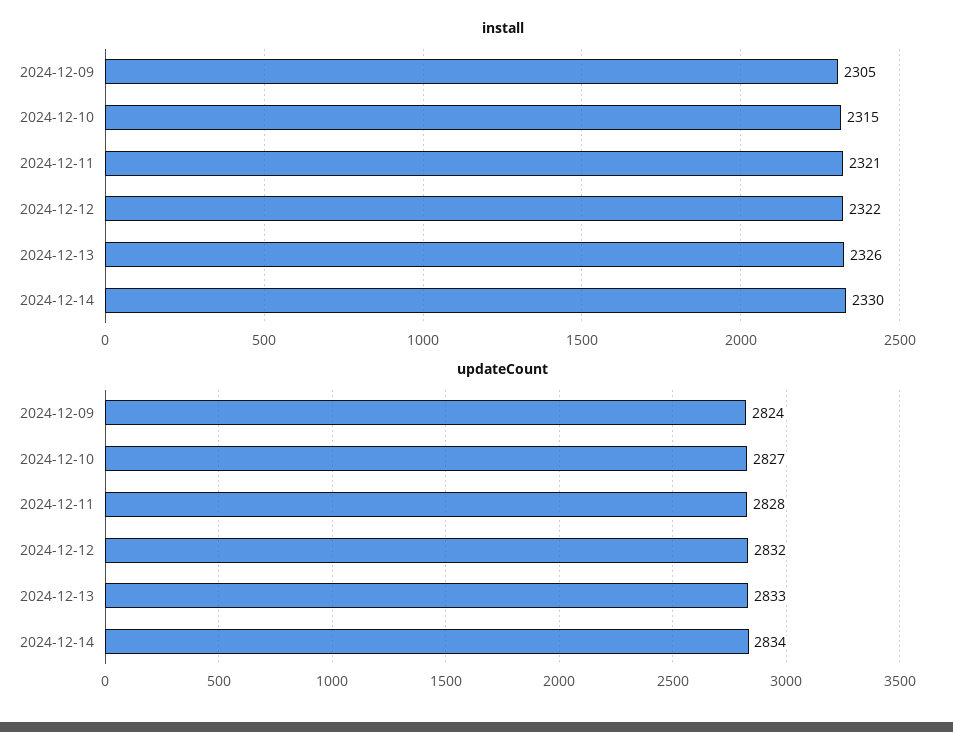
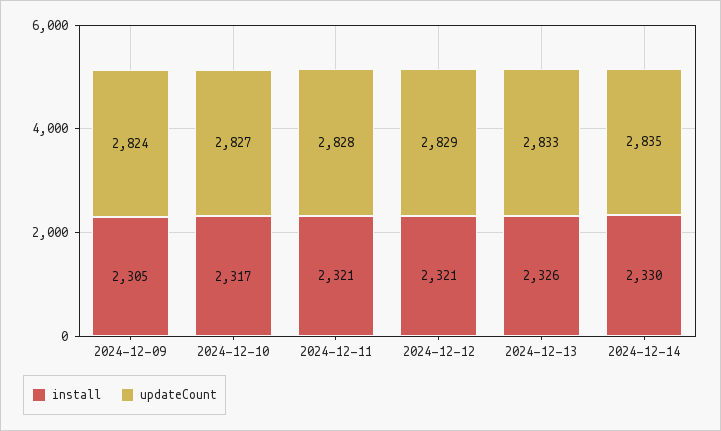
  {
    "install": {
      "2024-12-09": 2305,
-     "2024-12-10": 2315,
+     "2024-12-10": 2317,
      "2024-12-11": 2321,
-     "2024-12-12": 2322,
+     "2024-12-12": 2321,
      "2024-12-13": 2326,
      "2024-12-14": 2330
    },
    "updateCount": {
      "2024-12-09": 2824,
      "2024-12-10": 2827,
      "2024-12-11": 2828,
-     "2024-12-12": 2832,
+     "2024-12-12": 2829,
      "2024-12-13": 2833,
-     "2024-12-14": 2834
+     "2024-12-14": 2835
    }
  }

